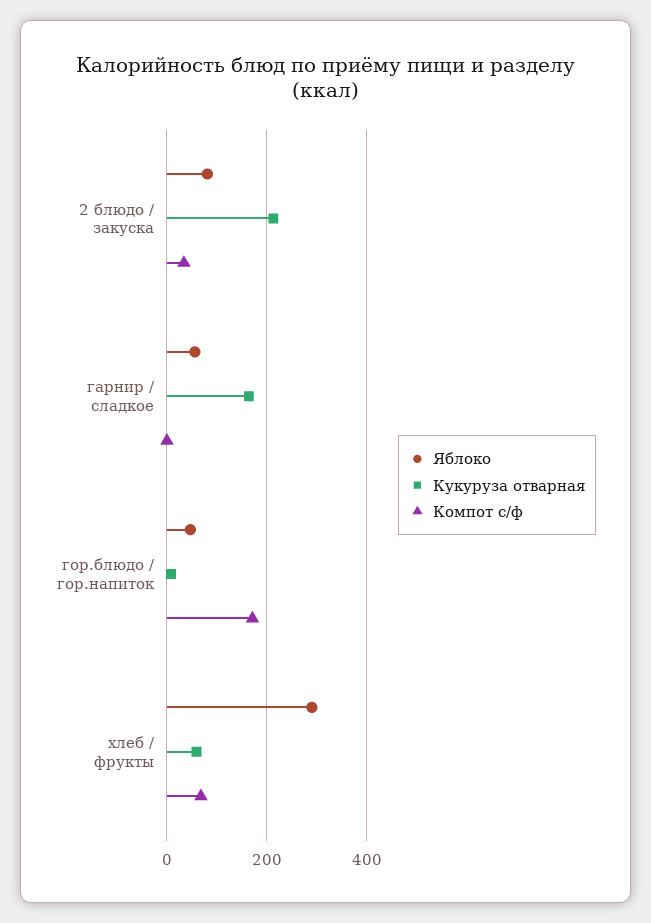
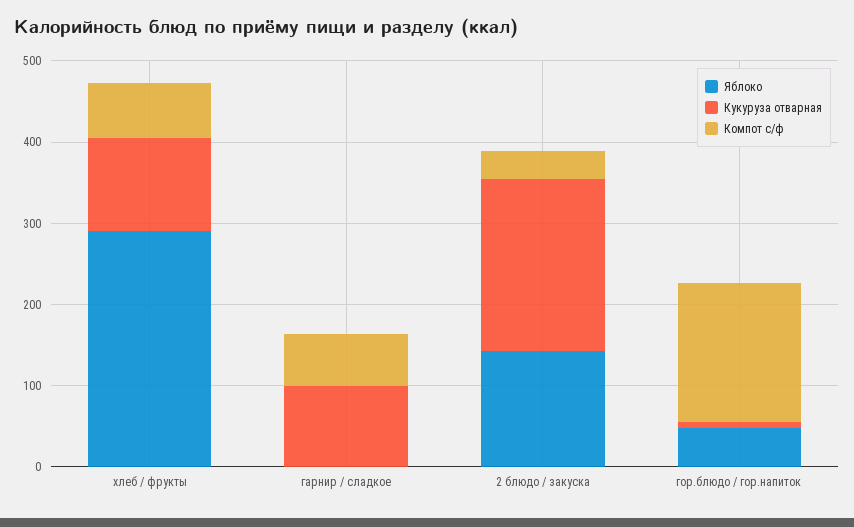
  {
    "Яблоко": {
-     "2 блюдо / закуска": 80,
+     "2 блюдо / закуска": 140,
-     "гарнир / сладкое": 60,
+     "гарнир / сладкое": 0,
      "гор.блюдо / гор.напиток": 40,
      "хлеб / фрукты": 300
    },
    "Кукуруза отварная": {
      "2 блюдо / закуска": 220,
-     "гарнир / сладкое": 160,
+     "гарнир / сладкое": 100,
      "гор.блюдо / гор.напиток": 0,
-     "хлеб / фрукты": 60
+     "хлеб / фрукты": 120
    },
    "Компот с/ф": {
      "2 блюдо / закуска": 40,
-     "гарнир / сладкое": 0,
+     "гарнир / сладкое": 60,
      "гор.блюдо / гор.напиток": 180,
      "хлеб / фрукты": 60
    }
  }

